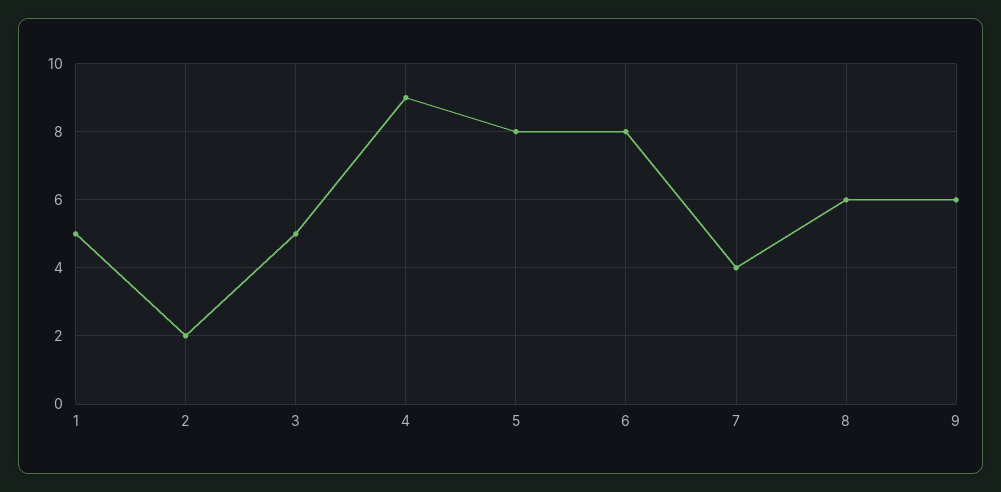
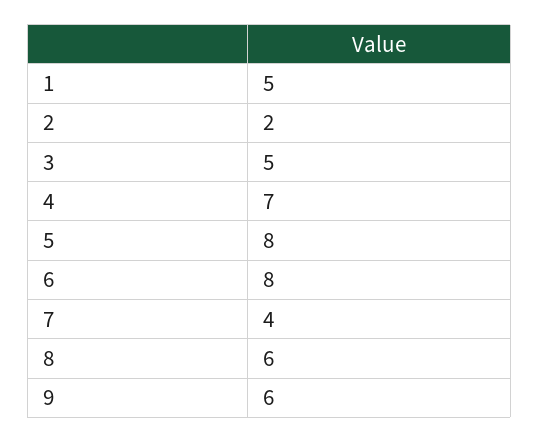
  {
    "1": 5,
    "2": 2,
    "3": 5,
-   "4": 9,
+   "4": 7,
    "5": 8,
    "6": 8,
    "7": 4,
    "8": 6,
    "9": 6
  }

